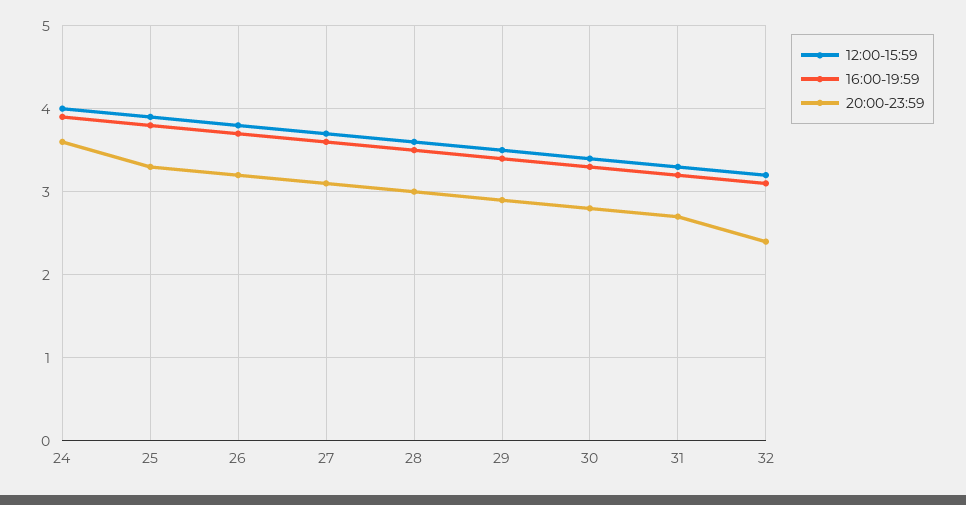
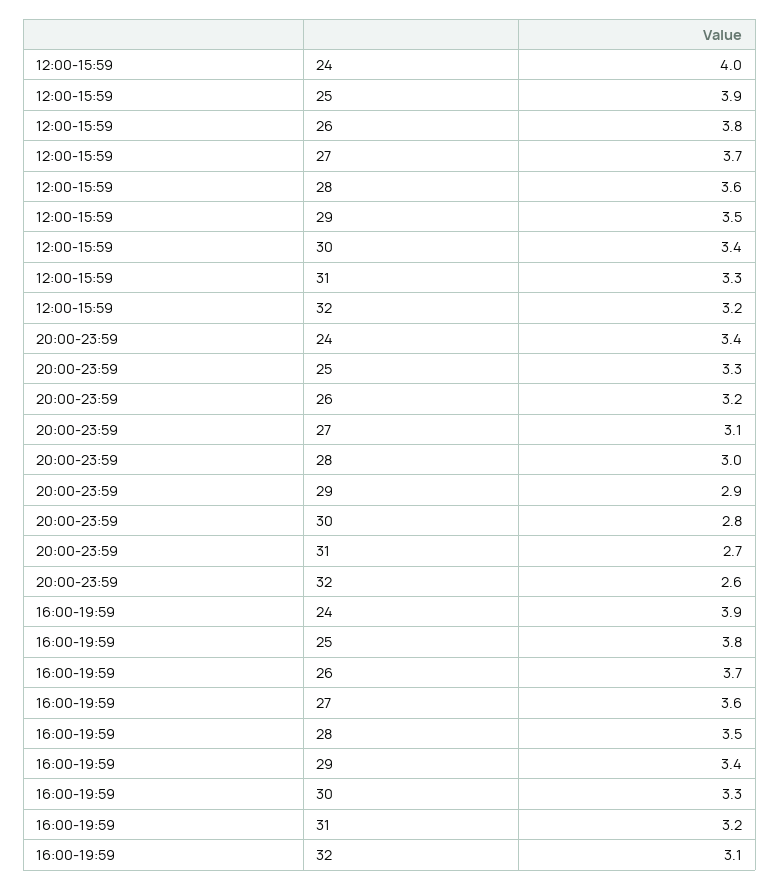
  {
    "12:00-15:59": {
      "24": 4,
      "25": 3.9,
      "26": 3.8,
      "27": 3.7,
      "28": 3.6,
      "29": 3.5,
      "30": 3.4,
      "31": 3.3,
      "32": 3.2
    },
    "16:00-19:59": {
      "24": 3.9,
      "25": 3.8,
      "26": 3.7,
      "27": 3.6,
      "28": 3.5,
      "29": 3.4,
      "30": 3.3,
      "31": 3.2,
      "32": 3.1
    },
    "20:00-23:59": {
-     "24": 3.6,
+     "24": 3.4,
      "25": 3.3,
      "26": 3.2,
      "27": 3.1,
      "28": 3,
      "29": 2.9,
      "30": 2.8,
      "31": 2.7,
-     "32": 2.4
+     "32": 2.6
    }
  }

